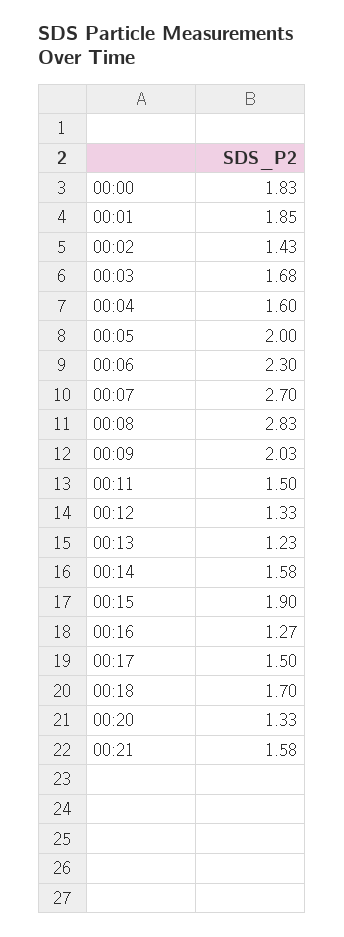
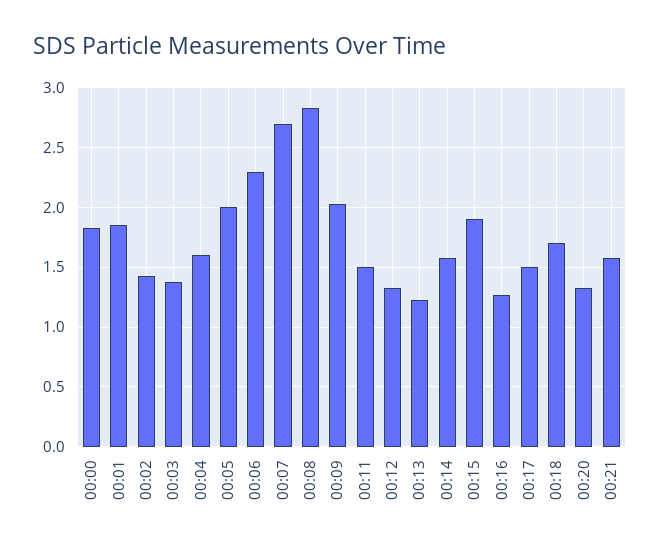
  {
    "00:00": 1.83,
    "00:01": 1.85,
    "00:02": 1.43,
-   "00:03": 1.68,
+   "00:03": 1.4,
    "00:04": 1.6,
    "00:05": 2,
    "00:06": 2.3,
    "00:07": 2.7,
    "00:08": 2.83,
    "00:09": 2.03,
    "00:11": 1.5,
    "00:12": 1.33,
    "00:13": 1.23,
    "00:14": 1.58,
    "00:15": 1.9,
    "00:16": 1.27,
    "00:17": 1.5,
    "00:18": 1.7,
    "00:20": 1.33,
    "00:21": 1.58
  }

